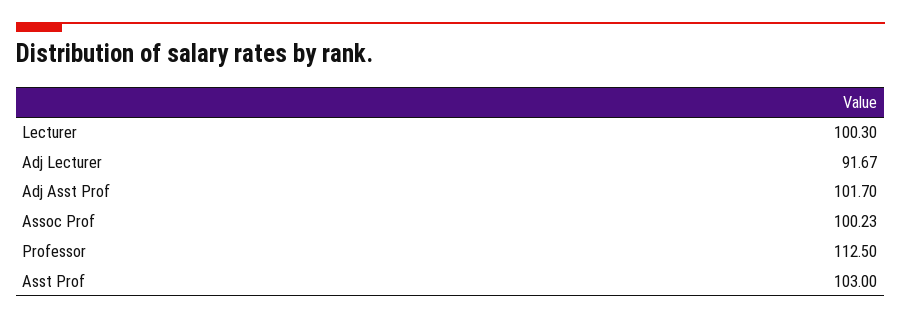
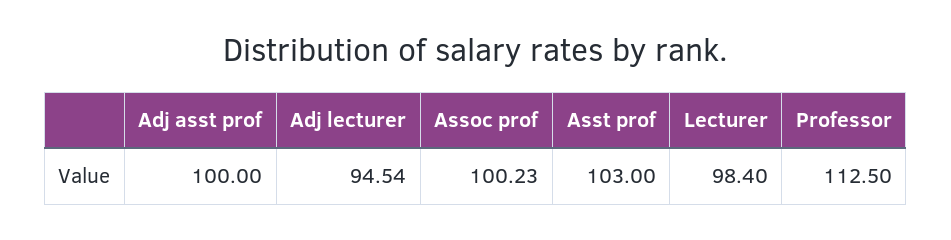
  {
-   "Lecturer": 100.3,
+   "Lecturer": 98.4,
-   "Adj Lecturer": 91.67,
+   "Adj Lecturer": 94.54,
-   "Adj Asst Prof": 101.7,
+   "Adj Asst Prof": 100,
    "Assoc Prof": 100.23,
    "Professor": 112.5,
    "Asst Prof": 103
  }

